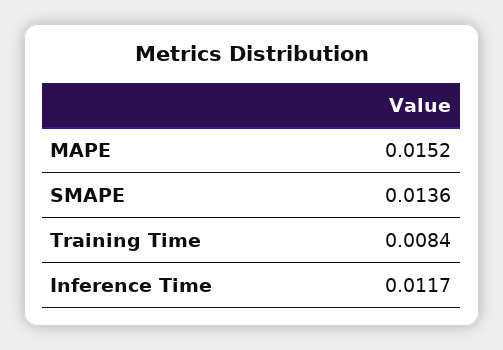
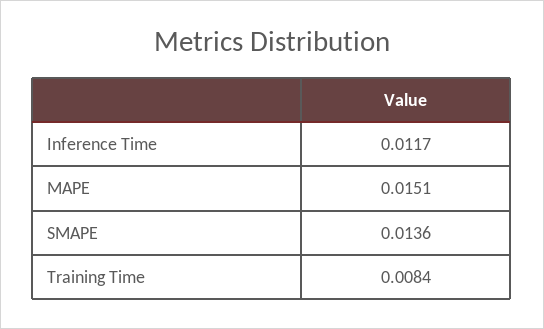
  {
-   "MAPE": 0.0152,
+   "MAPE": 0.0151,
    "SMAPE": 0.0136,
    "Training Time": 0.0084,
    "Inference Time": 0.0117
  }

